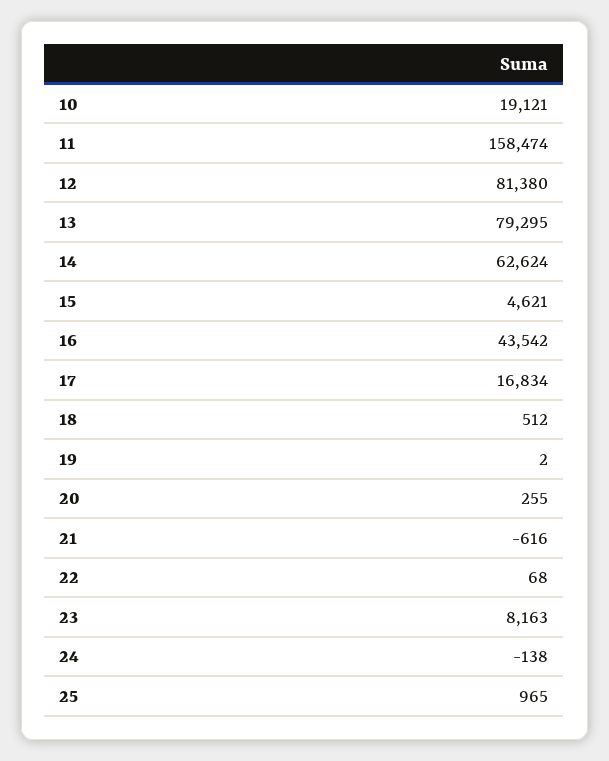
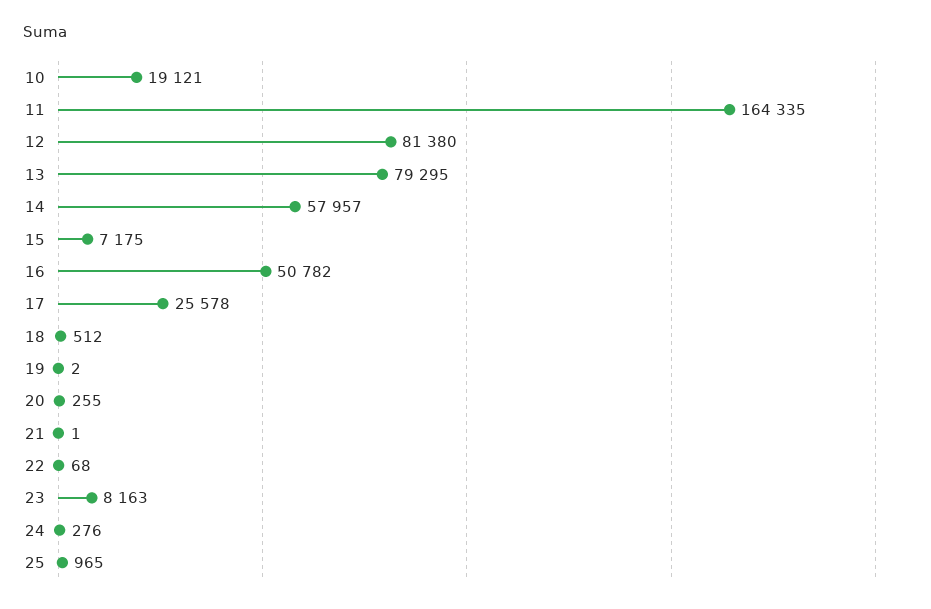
  {
    "10": 19121,
-   "11": 158474,
+   "11": 164335,
    "12": 81380,
    "13": 79295,
-   "14": 62624,
+   "14": 57957,
-   "15": 4621,
+   "15": 7175,
-   "16": 43542,
+   "16": 50782,
-   "17": 16834,
+   "17": 25578,
    "18": 512,
    "19": 2,
    "20": 255,
-   "21": -616,
+   "21": 1,
    "22": 68,
    "23": 8163,
-   "24": -138,
+   "24": 276,
    "25": 965
  }

